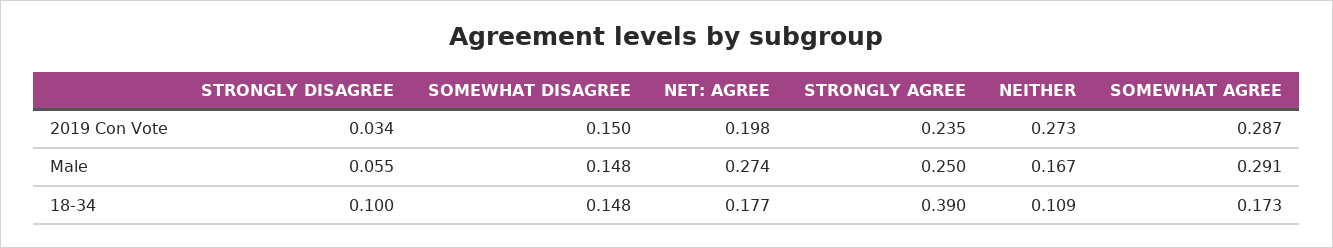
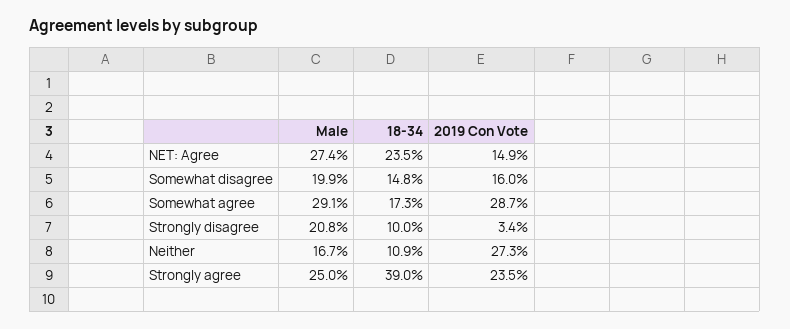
  {
    "STRONGLY DISAGREE": {
      "2019 Con Vote": 0.034,
-     "Male": 0.055,
+     "Male": 0.208,
      "18-34": 0.1
    },
    "SOMEWHAT DISAGREE": {
-     "2019 Con Vote": 0.15,
+     "2019 Con Vote": 0.16,
-     "Male": 0.148,
+     "Male": 0.199,
      "18-34": 0.148
    },
    "NET: AGREE": {
-     "2019 Con Vote": 0.198,
+     "2019 Con Vote": 0.149,
      "Male": 0.274,
-     "18-34": 0.177
+     "18-34": 0.235
    },
    "STRONGLY AGREE": {
      "2019 Con Vote": 0.235,
      "Male": 0.25,
      "18-34": 0.39
    },
    "NEITHER": {
      "2019 Con Vote": 0.273,
      "Male": 0.167,
      "18-34": 0.109
    },
    "SOMEWHAT AGREE": {
      "2019 Con Vote": 0.287,
      "Male": 0.291,
      "18-34": 0.173
    }
  }

